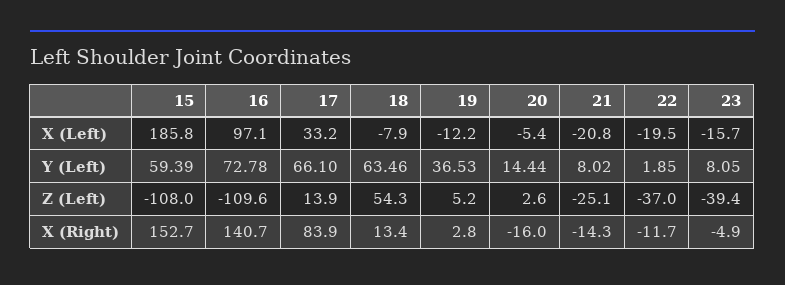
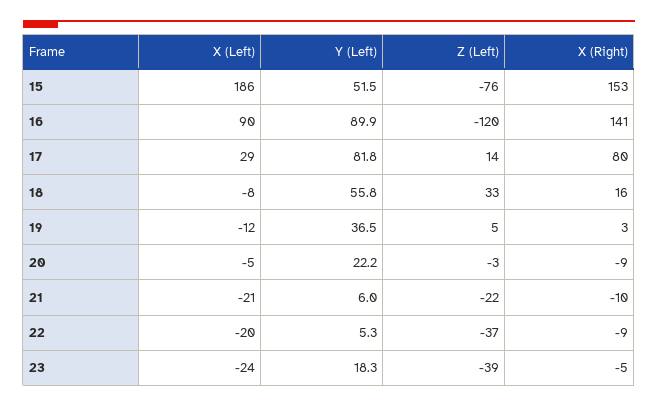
  {
    "15": {
      "X (Left)": 185.8,
-     "Y (Left)": 59.39,
+     "Y (Left)": 51.5,
-     "Z (Left)": -108,
+     "Z (Left)": -76,
      "X (Right)": 152.7
    },
    "16": {
-     "X (Left)": 97.1,
+     "X (Left)": 90,
-     "Y (Left)": 72.78,
+     "Y (Left)": 89.9,
-     "Z (Left)": -109.6,
+     "Z (Left)": -120,
      "X (Right)": 140.7
    },
    "17": {
-     "X (Left)": 33.2,
+     "X (Left)": 29,
-     "Y (Left)": 66.1,
+     "Y (Left)": 81.8,
      "Z (Left)": 13.9,
-     "X (Right)": 83.9
+     "X (Right)": 80
    },
    "18": {
      "X (Left)": -7.9,
-     "Y (Left)": 63.46,
+     "Y (Left)": 55.8,
-     "Z (Left)": 54.3,
+     "Z (Left)": 33,
-     "X (Right)": 13.4
+     "X (Right)": 16
    },
    "19": {
      "X (Left)": -12.2,
      "Y (Left)": 36.53,
      "Z (Left)": 5.2,
      "X (Right)": 2.8
    },
    "20": {
      "X (Left)": -5.4,
-     "Y (Left)": 14.44,
+     "Y (Left)": 22.2,
-     "Z (Left)": 2.6,
+     "Z (Left)": -3,
-     "X (Right)": -16
+     "X (Right)": -9
    },
    "21": {
      "X (Left)": -20.8,
-     "Y (Left)": 8.02,
+     "Y (Left)": 6,
-     "Z (Left)": -25.1,
+     "Z (Left)": -22,
-     "X (Right)": -14.3
+     "X (Right)": -10
    },
    "22": {
      "X (Left)": -19.5,
-     "Y (Left)": 1.85,
+     "Y (Left)": 5.3,
      "Z (Left)": -37,
-     "X (Right)": -11.7
+     "X (Right)": -9
    },
    "23": {
-     "X (Left)": -15.7,
+     "X (Left)": -24,
-     "Y (Left)": 8.05,
+     "Y (Left)": 18.3,
      "Z (Left)": -39.4,
      "X (Right)": -4.9
    }
  }

